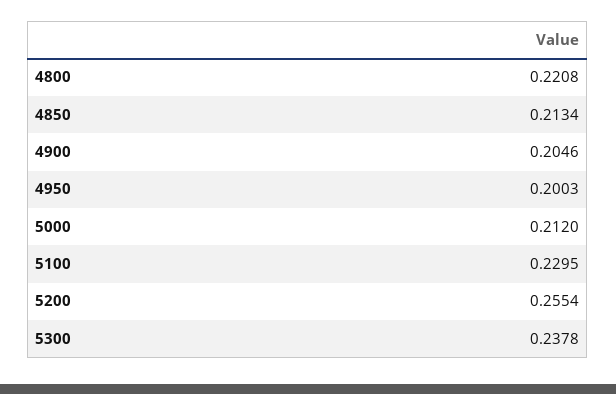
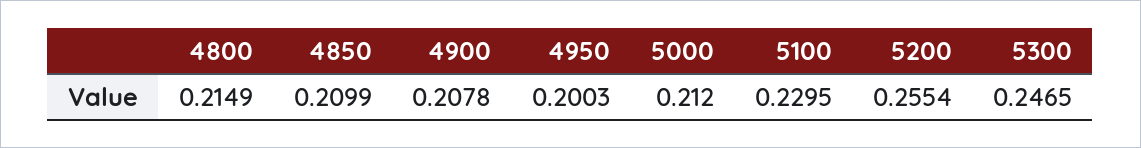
  {
-   "4800": 0.2208,
+   "4800": 0.2149,
-   "4850": 0.2134,
+   "4850": 0.2099,
-   "4900": 0.2046,
+   "4900": 0.2078,
    "4950": 0.2003,
    "5000": 0.212,
    "5100": 0.2295,
    "5200": 0.2554,
-   "5300": 0.2378
+   "5300": 0.2465
  }

